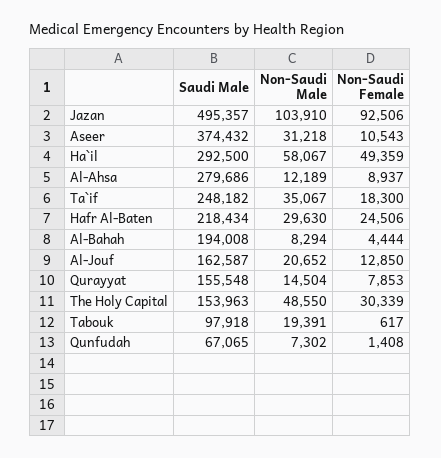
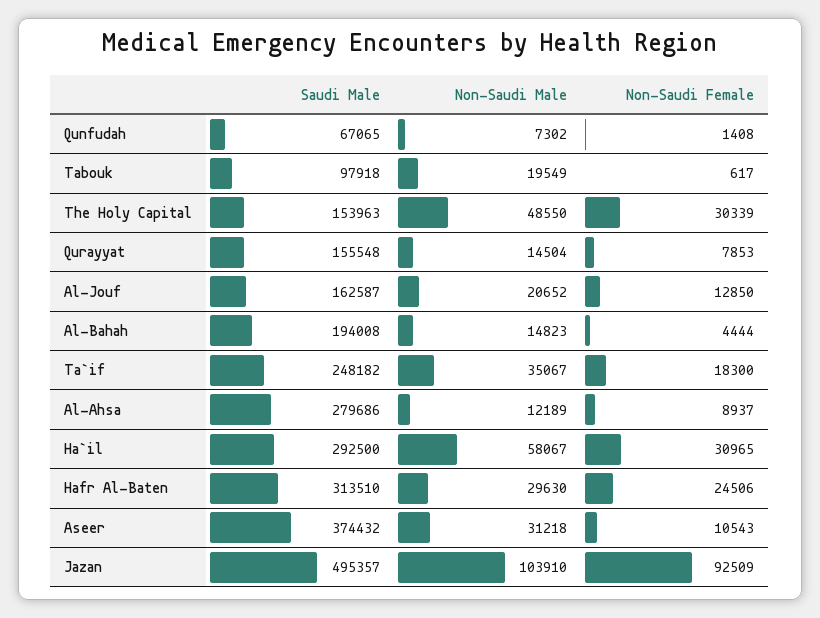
  {
    "Saudi Male": {
      "Jazan": 495357,
      "Aseer": 374432,
      "Ha`il": 292500,
      "Al-Ahsa": 279686,
      "Ta`if": 248182,
-     "Hafr Al-Baten": 218434,
+     "Hafr Al-Baten": 313510,
      "Al-Bahah": 194008,
      "Al-Jouf": 162587,
      "Qurayyat": 155548,
      "The Holy Capital": 153963,
      "Tabouk": 97918,
      "Qunfudah": 67065
    },
    "Non-Saudi Male": {
      "Jazan": 103910,
      "Aseer": 31218,
      "Ha`il": 58067,
      "Al-Ahsa": 12189,
      "Ta`if": 35067,
      "Hafr Al-Baten": 29630,
-     "Al-Bahah": 8294,
+     "Al-Bahah": 14823,
      "Al-Jouf": 20652,
      "Qurayyat": 14504,
      "The Holy Capital": 48550,
-     "Tabouk": 19391,
+     "Tabouk": 19549,
      "Qunfudah": 7302
    },
    "Non-Saudi Female": {
-     "Jazan": 92506,
+     "Jazan": 92509,
      "Aseer": 10543,
-     "Ha`il": 49359,
+     "Ha`il": 30965,
      "Al-Ahsa": 8937,
      "Ta`if": 18300,
      "Hafr Al-Baten": 24506,
      "Al-Bahah": 4444,
      "Al-Jouf": 12850,
      "Qurayyat": 7853,
      "The Holy Capital": 30339,
      "Tabouk": 617,
      "Qunfudah": 1408
    }
  }

